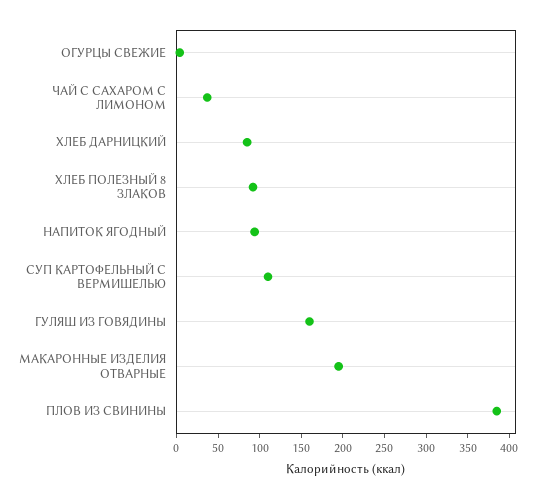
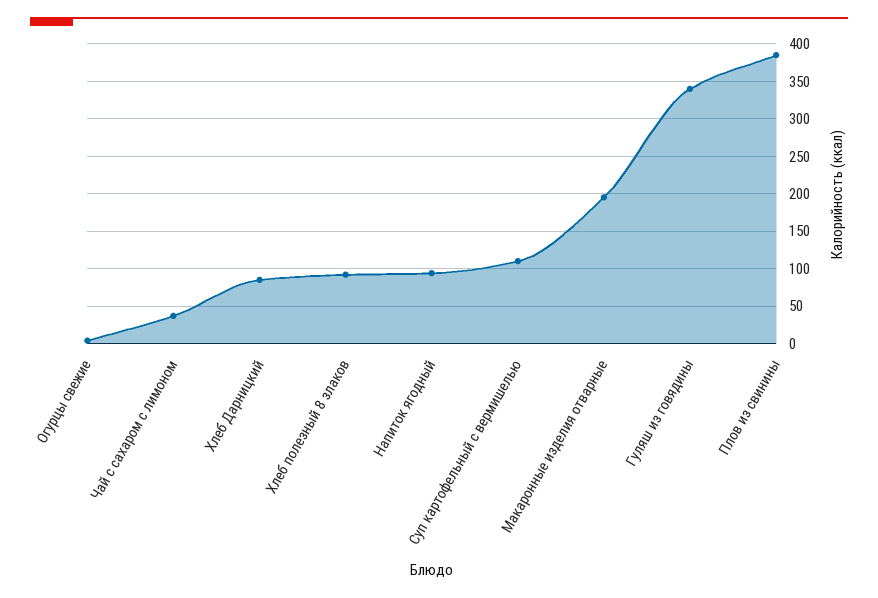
  {
    "ОГУРЦЫ СВЕЖИЕ": 0,
    "ЧАЙ С САХАРОМ С ЛИМОНОМ": 40,
    "ХЛЕБ ДАРНИЦКИЙ": 90,
    "ХЛЕБ ПОЛЕЗНЫЙ 8 ЗЛАКОВ": 90,
    "НАПИТОК ЯГОДНЫЙ": 90,
    "СУП КАРТОФЕЛЬНЫЙ С ВЕРМИШЕЛЬЮ": 110,
-   "ГУЛЯШ ИЗ ГОВЯДИНЫ": 160,
+   "ГУЛЯШ ИЗ ГОВЯДИНЫ": 340,
    "МАКАРОННЫЕ ИЗДЕЛИЯ ОТВАРНЫЕ": 200,
    "ПЛОВ ИЗ СВИНИНЫ": 390
  }

